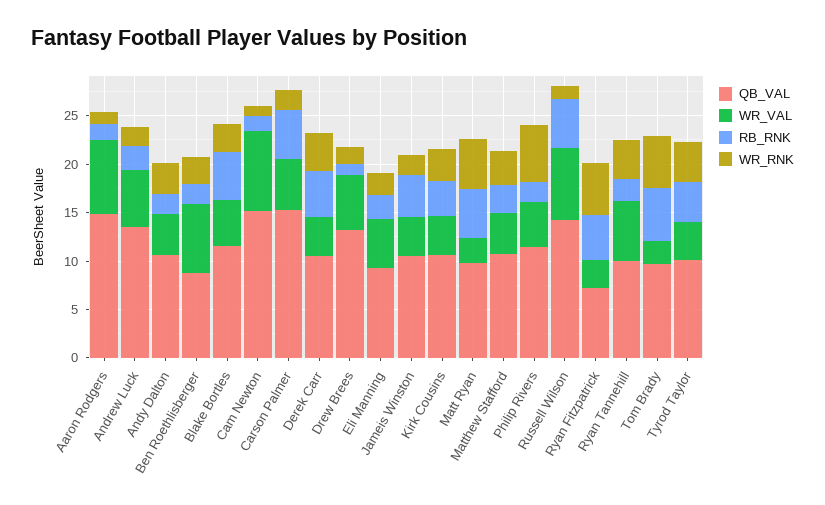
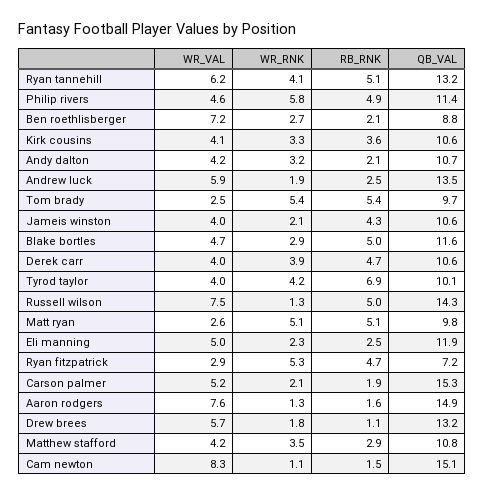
  {
    "QB_VAL": {
      "Aaron Rodgers": 14.9,
      "Andrew Luck": 13.5,
      "Andy Dalton": 10.7,
      "Ben Roethlisberger": 8.8,
      "Blake Bortles": 11.6,
      "Cam Newton": 15.1,
      "Carson Palmer": 15.3,
      "Derek Carr": 10.6,
      "Drew Brees": 13.2,
-     "Eli Manning": 9,
+     "Eli Manning": 11.9,
      "Jameis Winston": 10.6,
      "Kirk Cousins": 10.6,
      "Matt Ryan": 9.8,
      "Matthew Stafford": 10.8,
      "Philip Rivers": 11.4,
      "Russell Wilson": 14.3,
      "Ryan Fitzpatrick": 7.2,
-     "Ryan Tannehill": 10,
+     "Ryan Tannehill": 13.2,
      "Tom Brady": 9.7,
      "Tyrod Taylor": 10.1
    },
    "WR_VAL": {
      "Aaron Rodgers": 7.6,
      "Andrew Luck": 5.9,
      "Andy Dalton": 4.2,
      "Ben Roethlisberger": 7.2,
      "Blake Bortles": 4.7,
      "Cam Newton": 8.3,
      "Carson Palmer": 5.2,
      "Derek Carr": 4,
      "Drew Brees": 5.7,
      "Eli Manning": 5,
      "Jameis Winston": 4,
      "Kirk Cousins": 4.1,
      "Matt Ryan": 2.6,
      "Matthew Stafford": 4.2,
      "Philip Rivers": 4.6,
      "Russell Wilson": 7.5,
      "Ryan Fitzpatrick": 2.9,
      "Ryan Tannehill": 6.2,
      "Tom Brady": 2.5,
      "Tyrod Taylor": 4
    },
    "RB_RNK": {
      "Aaron Rodgers": 1.6,
      "Andrew Luck": 2.5,
      "Andy Dalton": 2.1,
      "Ben Roethlisberger": 2.1,
      "Blake Bortles": 5,
      "Cam Newton": 1.5,
-     "Carson Palmer": 5,
+     "Carson Palmer": 1.9,
      "Derek Carr": 4.7,
      "Drew Brees": 1.1,
      "Eli Manning": 2.5,
      "Jameis Winston": 4.3,
      "Kirk Cousins": 3.6,
      "Matt Ryan": 5.1,
      "Matthew Stafford": 2.9,
-     "Philip Rivers": 2,
+     "Philip Rivers": 4.9,
      "Russell Wilson": 5,
      "Ryan Fitzpatrick": 4.7,
-     "Ryan Tannehill": 2,
+     "Ryan Tannehill": 5.1,
      "Tom Brady": 5.4,
-     "Tyrod Taylor": 4
+     "Tyrod Taylor": 6.9
    },
    "WR_RNK": {
      "Aaron Rodgers": 1.3,
      "Andrew Luck": 1.9,
      "Andy Dalton": 3.2,
      "Ben Roethlisberger": 2.7,
      "Blake Bortles": 2.9,
      "Cam Newton": 1.1,
      "Carson Palmer": 2.1,
      "Derek Carr": 3.9,
      "Drew Brees": 1.8,
      "Eli Manning": 2.3,
      "Jameis Winston": 2.1,
      "Kirk Cousins": 3.3,
      "Matt Ryan": 5.1,
      "Matthew Stafford": 3.5,
      "Philip Rivers": 5.8,
      "Russell Wilson": 1.3,
      "Ryan Fitzpatrick": 5.3,
      "Ryan Tannehill": 4.1,
      "Tom Brady": 5.4,
      "Tyrod Taylor": 4.2
    }
  }

